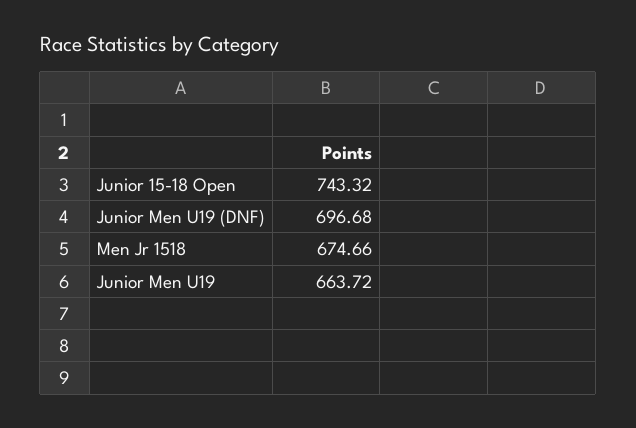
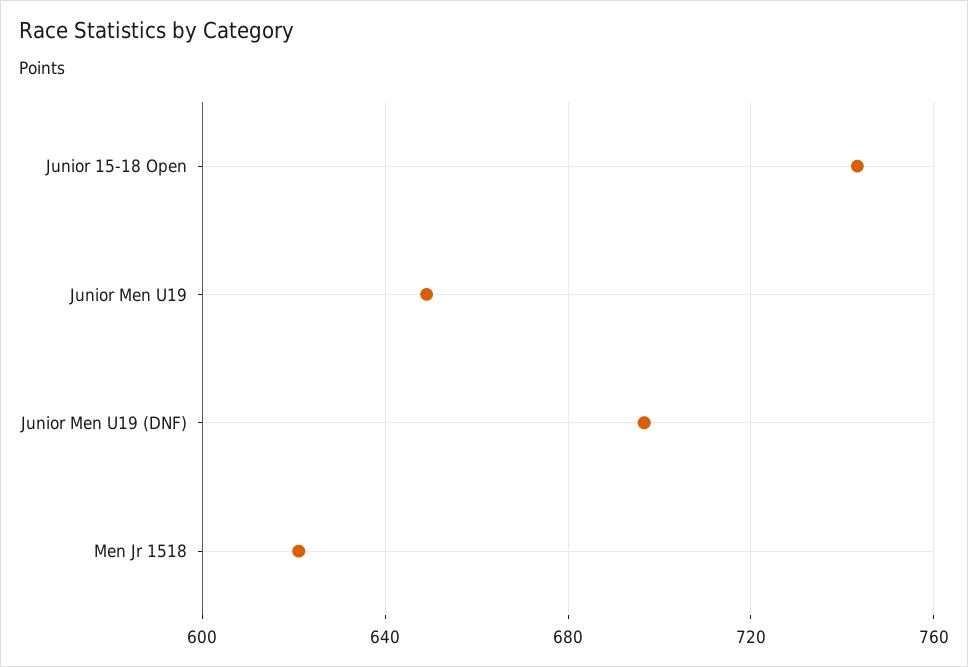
  {
    "Junior 15-18 Open": 743.32,
    "Junior Men U19 (DNF)": 696.68,
-   "Men Jr 1518": 674.66,
+   "Men Jr 1518": 620,
-   "Junior Men U19": 663.72
+   "Junior Men U19": 650
  }

